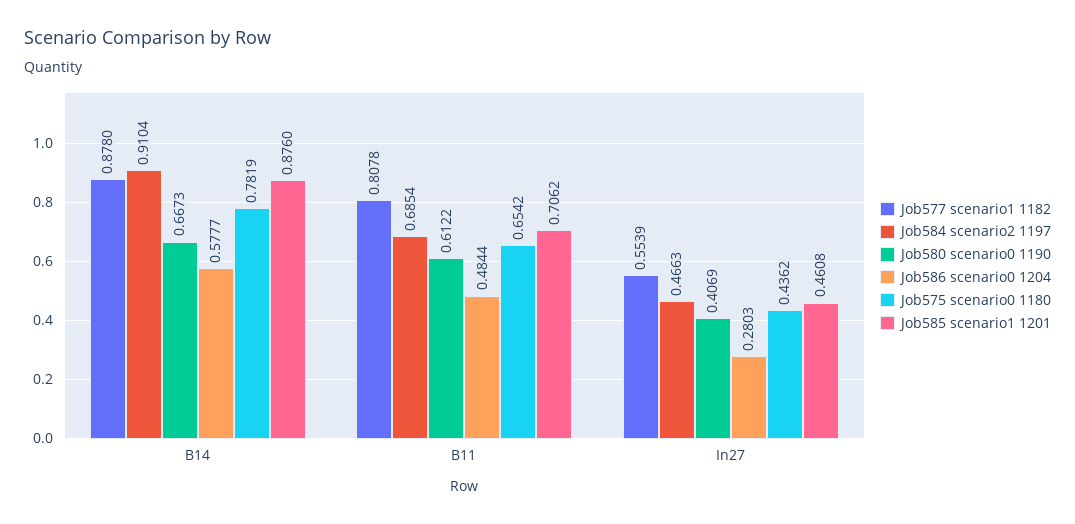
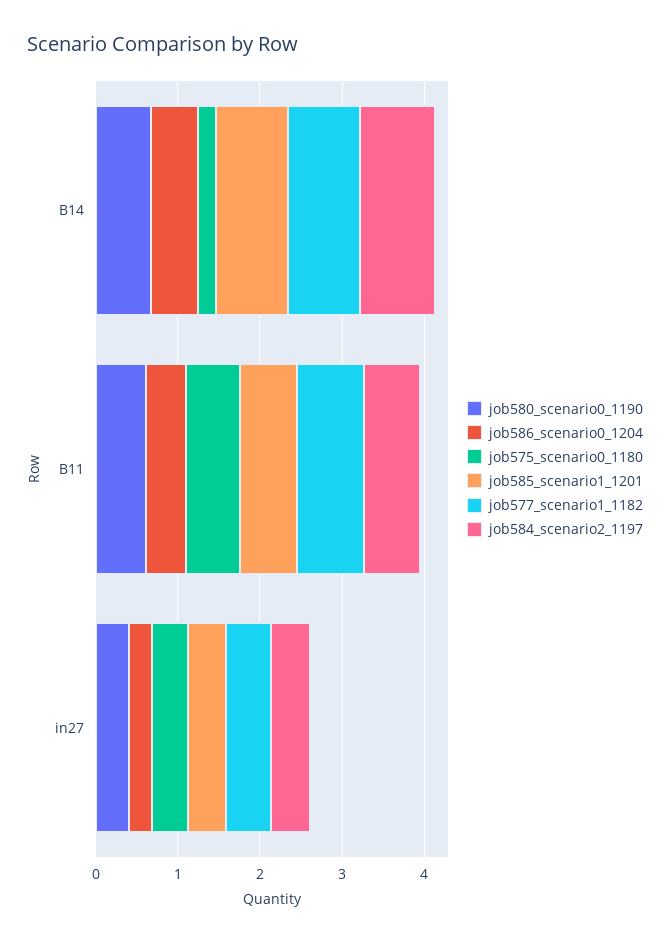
  {
    "Job577 scenario1 1182": {
      "B14": 0.878,
      "B11": 0.8078,
      "In27": 0.5539
    },
    "Job584 scenario2 1197": {
      "B14": 0.9104,
      "B11": 0.6854,
      "In27": 0.4663
    },
    "Job580 scenario0 1190": {
      "B14": 0.6673,
      "B11": 0.6122,
      "In27": 0.4069
    },
    "Job586 scenario0 1204": {
      "B14": 0.5777,
      "B11": 0.4844,
      "In27": 0.2803
    },
    "Job575 scenario0 1180": {
-     "B14": 0.7819,
+     "B14": 0.2,
      "B11": 0.6542,
      "In27": 0.4362
    },
    "Job585 scenario1 1201": {
      "B14": 0.876,
      "B11": 0.7062,
      "In27": 0.4608
    }
  }

